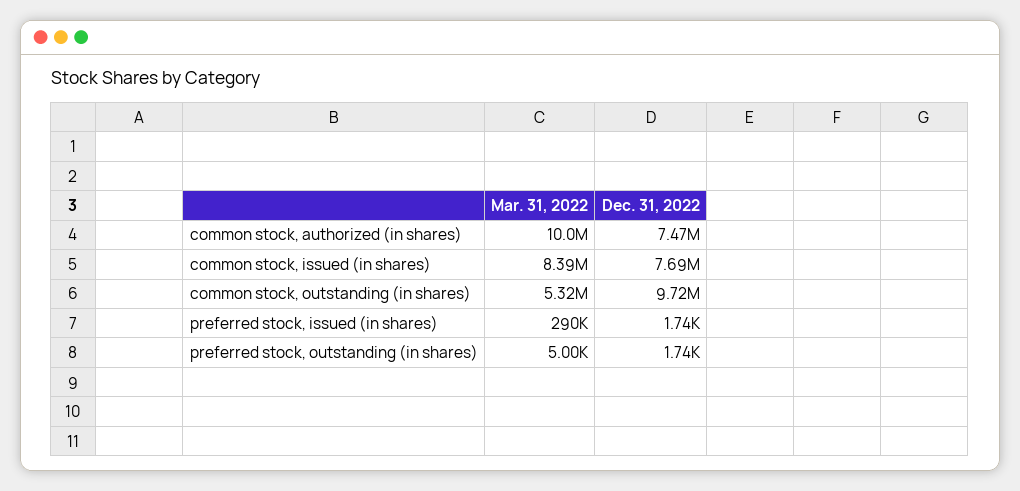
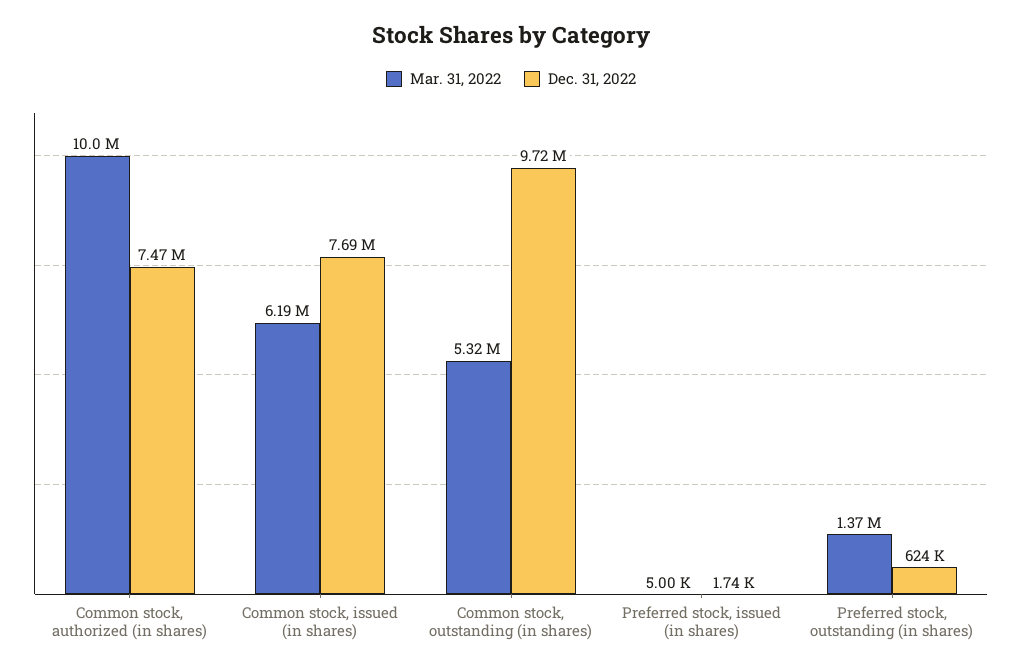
  {
    "Mar. 31, 2022": {
      "common stock, authorized (in shares)": 10000000,
-     "common stock, issued (in shares)": 8390000,
+     "common stock, issued (in shares)": 6190000,
      "common stock, outstanding (in shares)": 5320000,
-     "preferred stock, issued (in shares)": 290000,
+     "preferred stock, issued (in shares)": 5000,
-     "preferred stock, outstanding (in shares)": 5000
+     "preferred stock, outstanding (in shares)": 1370000
    },
    "Dec. 31, 2022": {
      "common stock, authorized (in shares)": 7470000,
      "common stock, issued (in shares)": 7690000,
      "common stock, outstanding (in shares)": 9720000,
      "preferred stock, issued (in shares)": 1740,
-     "preferred stock, outstanding (in shares)": 1740
+     "preferred stock, outstanding (in shares)": 624000
    }
  }

